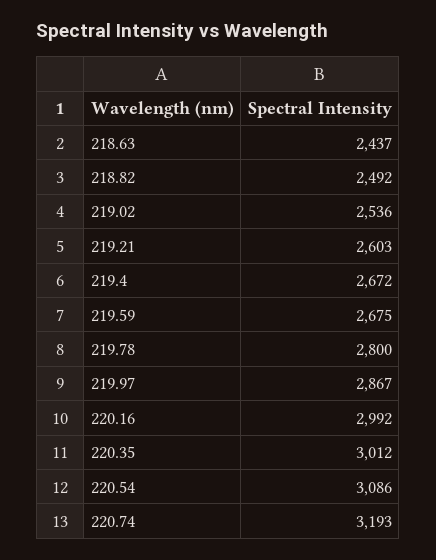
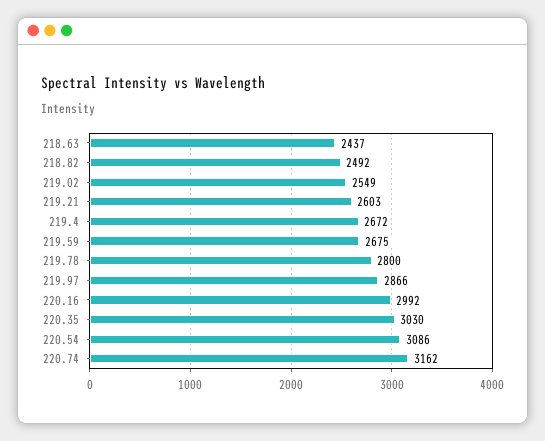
  {
    "218.63": 2437,
    "218.82": 2492,
-   "219.02": 2536,
+   "219.02": 2549,
    "219.21": 2603,
    "219.4": 2672,
    "219.59": 2675,
    "219.78": 2800,
-   "219.97": 2867,
+   "219.97": 2866,
    "220.16": 2992,
-   "220.35": 3012,
+   "220.35": 3030,
    "220.54": 3086,
-   "220.74": 3193
+   "220.74": 3162
  }

